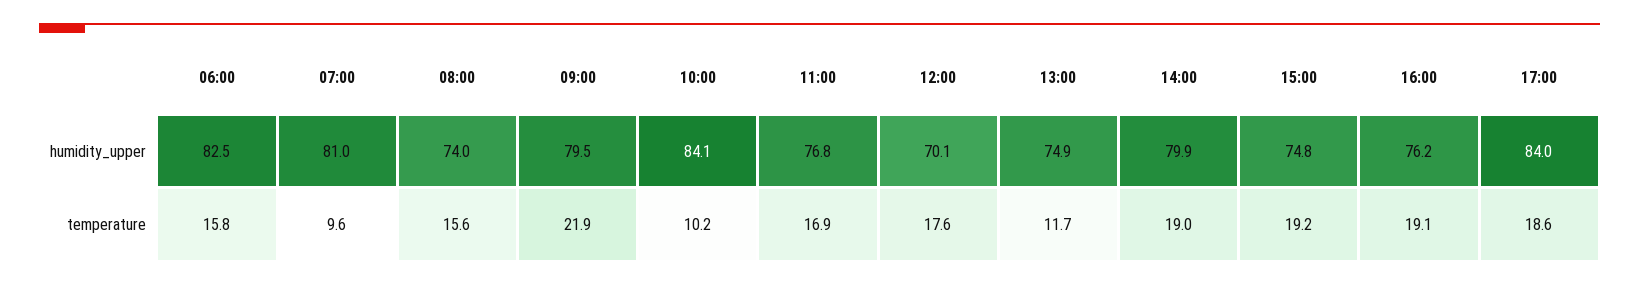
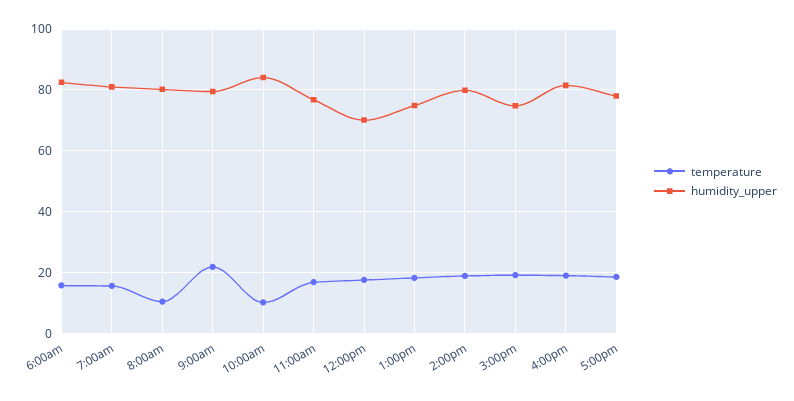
  {
    "humidity_upper": {
      "06:00": 82.5,
      "07:00": 81,
-     "08:00": 74,
+     "08:00": 80,
      "09:00": 79.5,
      "10:00": 84.1,
      "11:00": 76.8,
      "12:00": 70.1,
      "13:00": 74.9,
      "14:00": 79.9,
      "15:00": 74.8,
-     "16:00": 76.2,
+     "16:00": 82,
-     "17:00": 84
+     "17:00": 78
    },
    "temperature": {
      "06:00": 15.8,
-     "07:00": 9.6,
+     "07:00": 16,
-     "08:00": 15.6,
+     "08:00": 10,
      "09:00": 21.9,
      "10:00": 10.2,
      "11:00": 16.9,
      "12:00": 17.6,
-     "13:00": 11.7,
+     "13:00": 18,
      "14:00": 19,
      "15:00": 19.2,
      "16:00": 19.1,
      "17:00": 18.6
    }
  }

